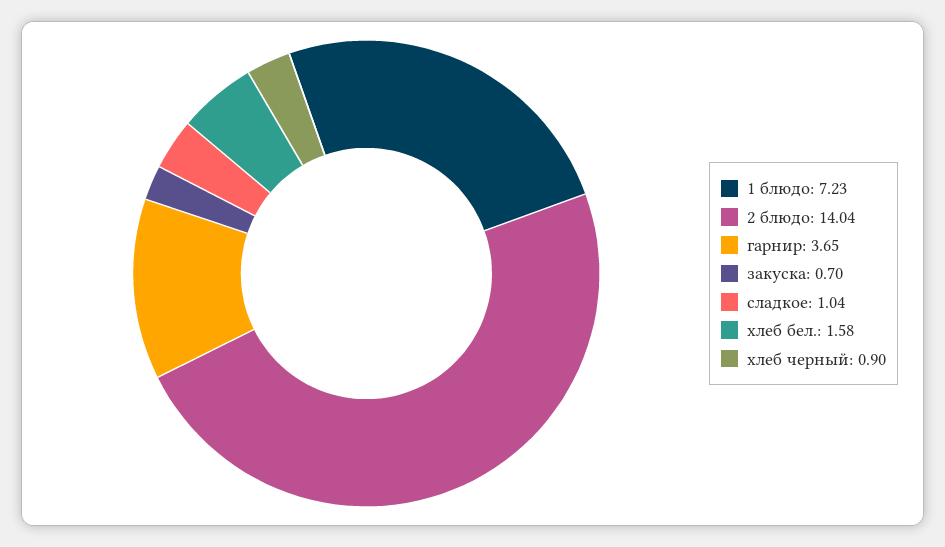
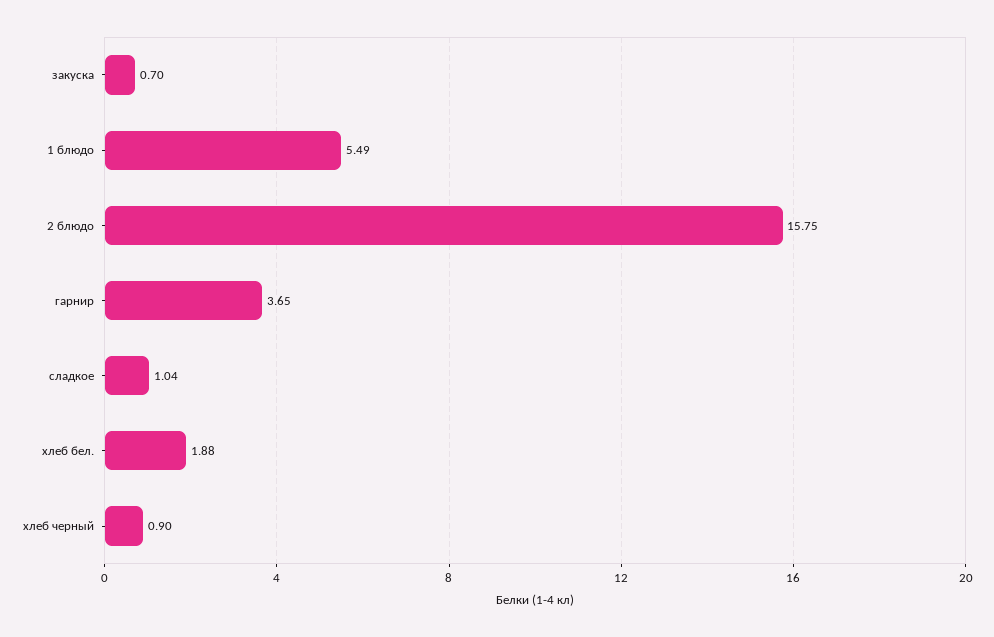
  {
-   "1 блюдо": 7.23,
+   "1 блюдо": 5.49,
-   "2 блюдо": 14.04,
+   "2 блюдо": 15.75,
    "гарнир": 3.65,
    "закуска": 0.7,
    "сладкое": 1.04,
-   "хлеб бел.": 1.58,
+   "хлеб бел.": 1.88,
    "хлеб черный": 0.9
  }

